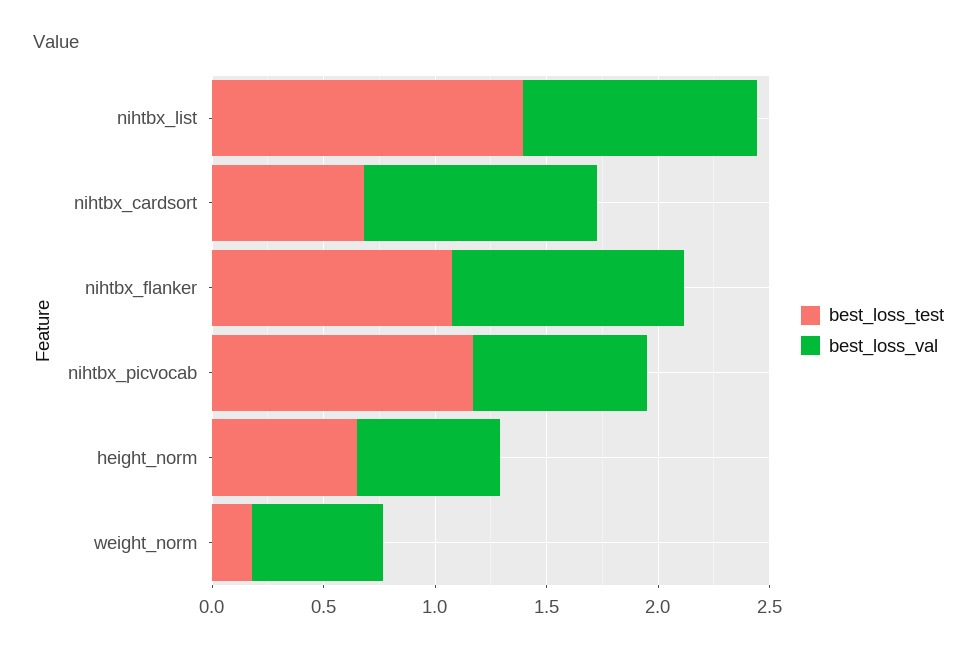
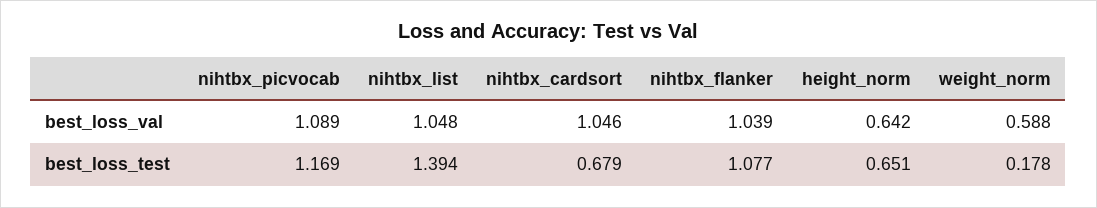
  {
    "best_loss_test": {
      "nihtbx_list": 1.394,
      "nihtbx_cardsort": 0.679,
      "nihtbx_flanker": 1.077,
      "nihtbx_picvocab": 1.169,
      "height_norm": 0.651,
      "weight_norm": 0.178
    },
    "best_loss_val": {
      "nihtbx_list": 1.048,
      "nihtbx_cardsort": 1.046,
      "nihtbx_flanker": 1.039,
-     "nihtbx_picvocab": 0.8,
+     "nihtbx_picvocab": 1.089,
      "height_norm": 0.642,
      "weight_norm": 0.588
    }
  }

